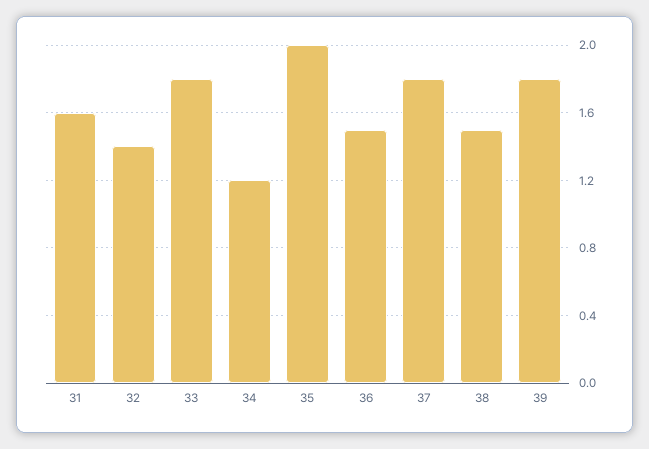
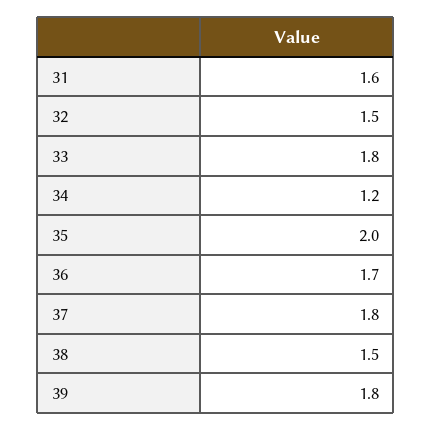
  {
    "31": 1.6,
-   "32": 1.4,
+   "32": 1.5,
    "33": 1.8,
    "34": 1.2,
    "35": 2,
-   "36": 1.5,
+   "36": 1.7,
    "37": 1.8,
    "38": 1.5,
    "39": 1.8
  }

